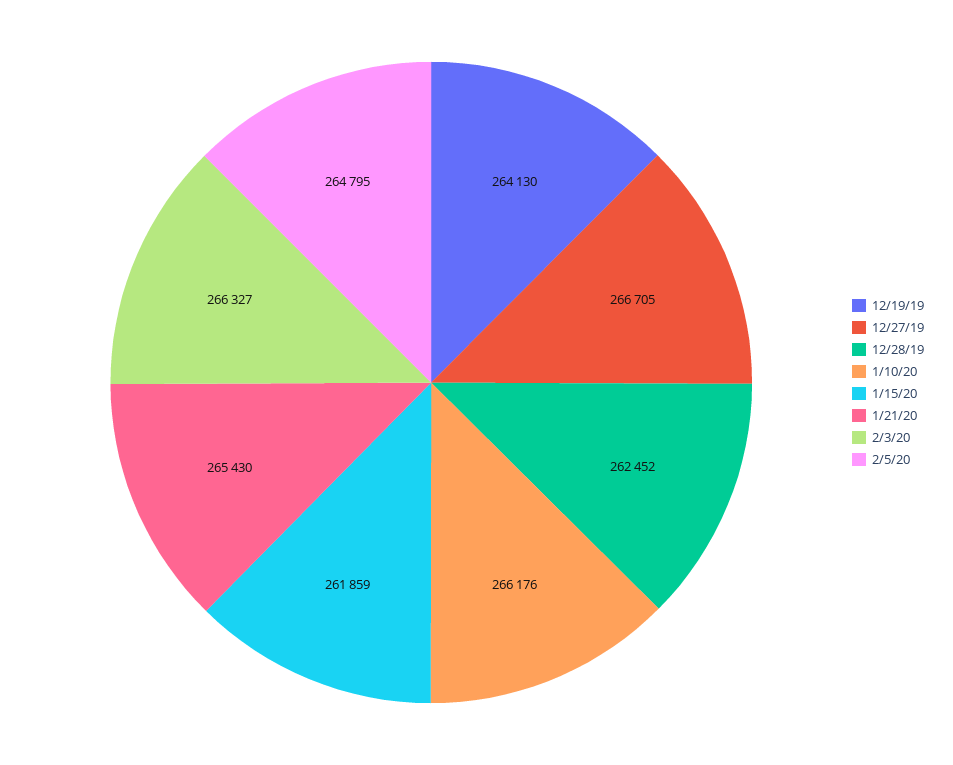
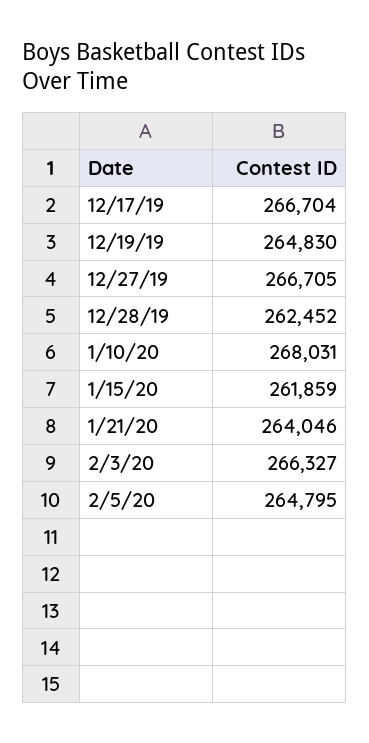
  {
-   "12/19/19": 264130,
+   "12/19/19": 264830,
    "12/27/19": 266705,
    "12/28/19": 262452,
-   "1/10/20": 266176,
+   "1/10/20": 268031,
    "1/15/20": 261859,
-   "1/21/20": 265430,
+   "1/21/20": 264046,
    "2/3/20": 266327,
-   "2/5/20": 264795
+   "2/5/20": 264795,
+   "12/17/19": 266704
  }

